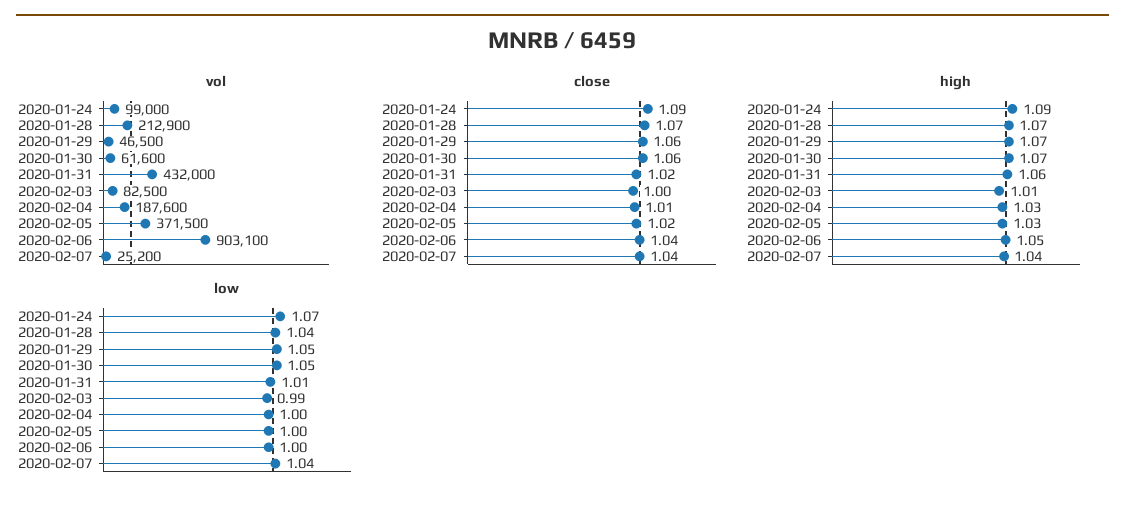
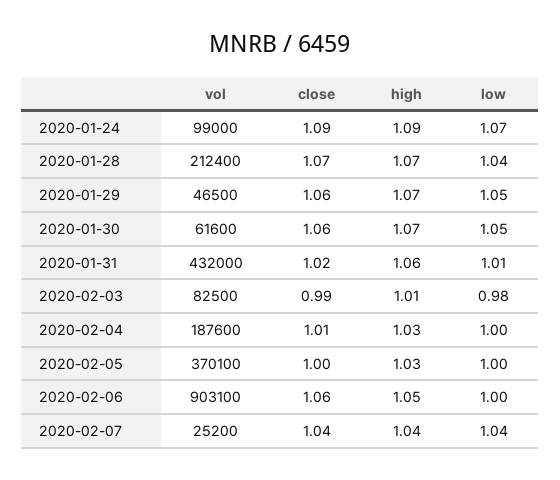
  {
    "vol": {
      "2020-01-24": 99000,
-     "2020-01-28": 212900,
+     "2020-01-28": 212400,
      "2020-01-29": 46500,
      "2020-01-30": 61600,
      "2020-01-31": 432000,
      "2020-02-03": 82500,
      "2020-02-04": 187600,
-     "2020-02-05": 371500,
+     "2020-02-05": 370100,
      "2020-02-06": 903100,
      "2020-02-07": 25200
    },
    "close": {
      "2020-01-24": 1.09,
      "2020-01-28": 1.07,
      "2020-01-29": 1.06,
      "2020-01-30": 1.06,
      "2020-01-31": 1.02,
-     "2020-02-03": 1,
+     "2020-02-03": 0.99,
      "2020-02-04": 1.01,
-     "2020-02-05": 1.02,
+     "2020-02-05": 1,
-     "2020-02-06": 1.04,
+     "2020-02-06": 1.06,
      "2020-02-07": 1.04
    },
    "high": {
      "2020-01-24": 1.09,
      "2020-01-28": 1.07,
      "2020-01-29": 1.07,
      "2020-01-30": 1.07,
      "2020-01-31": 1.06,
      "2020-02-03": 1.01,
      "2020-02-04": 1.03,
      "2020-02-05": 1.03,
      "2020-02-06": 1.05,
      "2020-02-07": 1.04
    },
    "low": {
      "2020-01-24": 1.07,
      "2020-01-28": 1.04,
      "2020-01-29": 1.05,
      "2020-01-30": 1.05,
      "2020-01-31": 1.01,
-     "2020-02-03": 0.99,
+     "2020-02-03": 0.98,
      "2020-02-04": 1,
      "2020-02-05": 1,
      "2020-02-06": 1,
      "2020-02-07": 1.04
    }
  }

